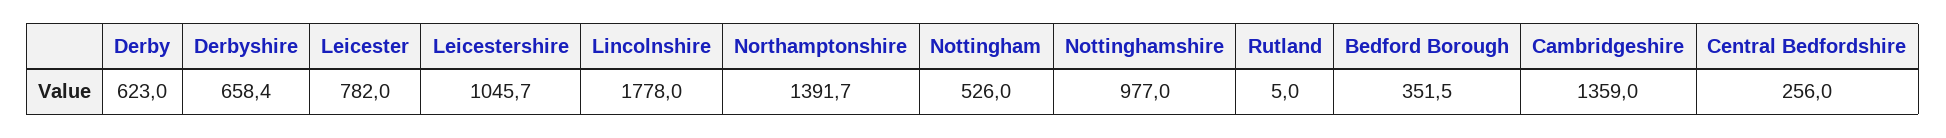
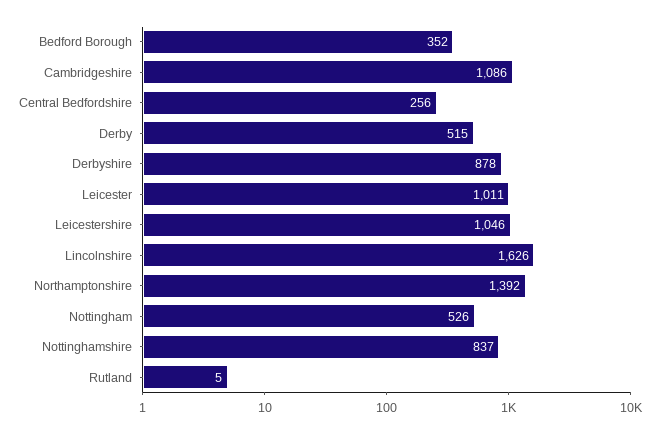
  {
-   "Derby": 623,
+   "Derby": 515,
-   "Derbyshire": 658.4,
+   "Derbyshire": 878,
-   "Leicester": 782,
+   "Leicester": 1011,
    "Leicestershire": 1045.7,
-   "Lincolnshire": 1778,
+   "Lincolnshire": 1626,
    "Northamptonshire": 1391.7,
    "Nottingham": 526,
-   "Nottinghamshire": 977,
+   "Nottinghamshire": 837,
    "Rutland": 5,
    "Bedford Borough": 351.5,
-   "Cambridgeshire": 1359,
+   "Cambridgeshire": 1086,
    "Central Bedfordshire": 256
  }

